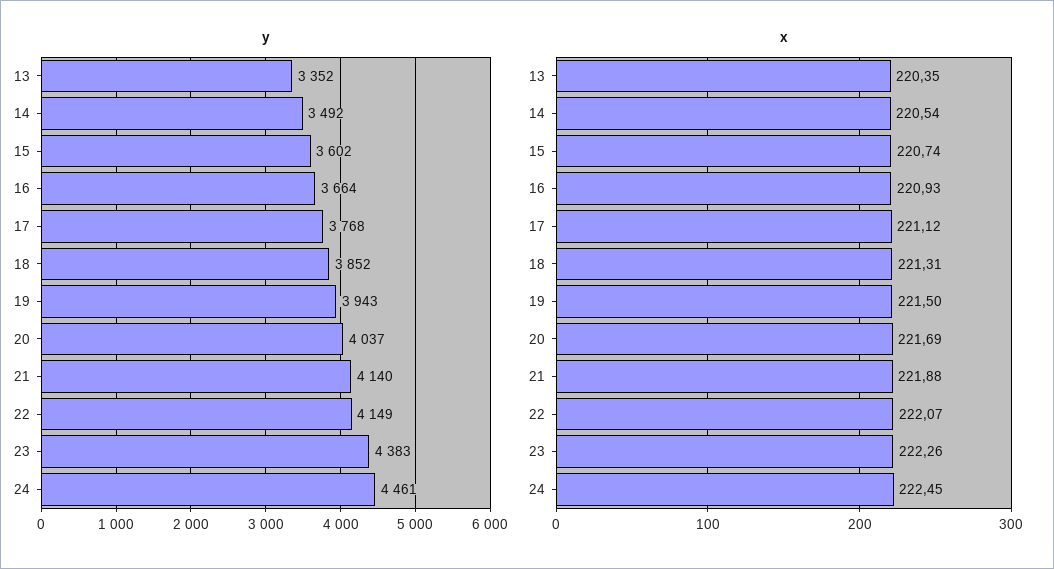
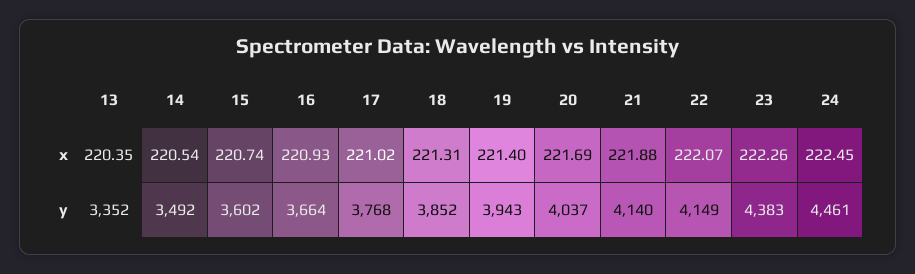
  {
    "y": {
      "13": 3352,
      "14": 3492,
      "15": 3602,
      "16": 3664,
      "17": 3768,
      "18": 3852,
      "19": 3943,
      "20": 4037,
      "21": 4140,
      "22": 4149,
      "23": 4383,
      "24": 4461
    },
    "x": {
      "13": 220.35,
      "14": 220.54,
      "15": 220.74,
      "16": 220.93,
-     "17": 221.12,
+     "17": 221.02,
      "18": 221.31,
-     "19": 221.5,
+     "19": 221.4,
      "20": 221.69,
      "21": 221.88,
      "22": 222.07,
      "23": 222.26,
      "24": 222.45
    }
  }

